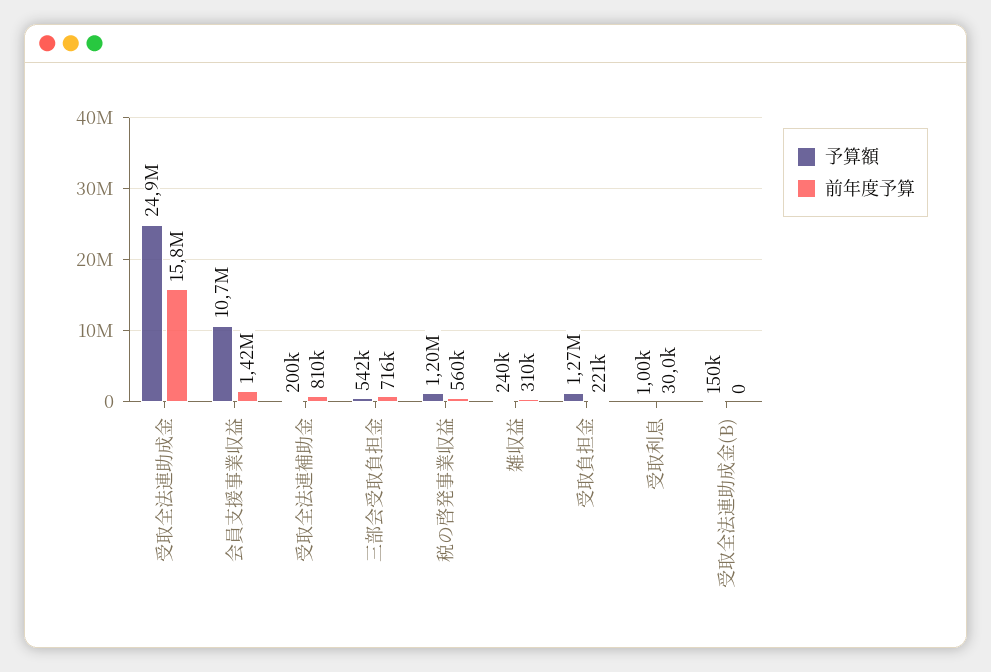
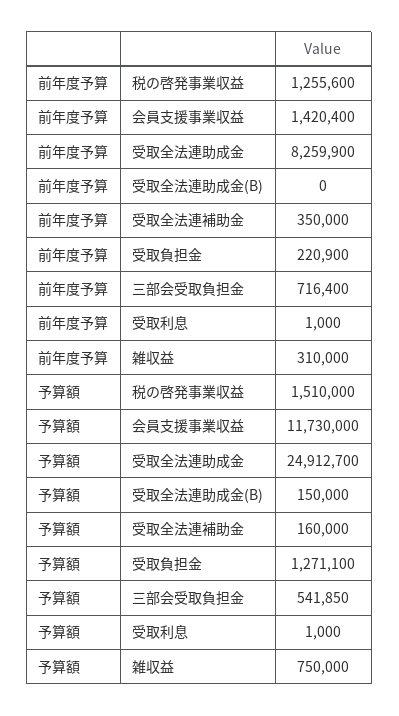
  {
    "予算額": {
      "受取全法連助成金": 24912700,
-     "会員支援事業収益": 10700000,
+     "会員支援事業収益": 11730000,
-     "受取全法連補助金": 200000,
+     "受取全法連補助金": 160000,
      "三部会受取負担金": 541850,
-     "税の啓発事業収益": 1200000,
+     "税の啓発事業収益": 1510000,
-     "雑収益": 240000,
+     "雑収益": 750000,
      "受取負担金": 1271100,
      "受取利息": 1000,
      "受取全法連助成金(B)": 150000
    },
    "前年度予算": {
-     "受取全法連助成金": 15800000,
+     "受取全法連助成金": 8259900,
      "会員支援事業収益": 1420400,
-     "受取全法連補助金": 810000,
+     "受取全法連補助金": 350000,
      "三部会受取負担金": 716400,
-     "税の啓発事業収益": 560000,
+     "税の啓発事業収益": 1255600,
      "雑収益": 310000,
      "受取負担金": 220900,
-     "受取利息": 30000,
+     "受取利息": 1000,
      "受取全法連助成金(B)": 0
    }
  }

